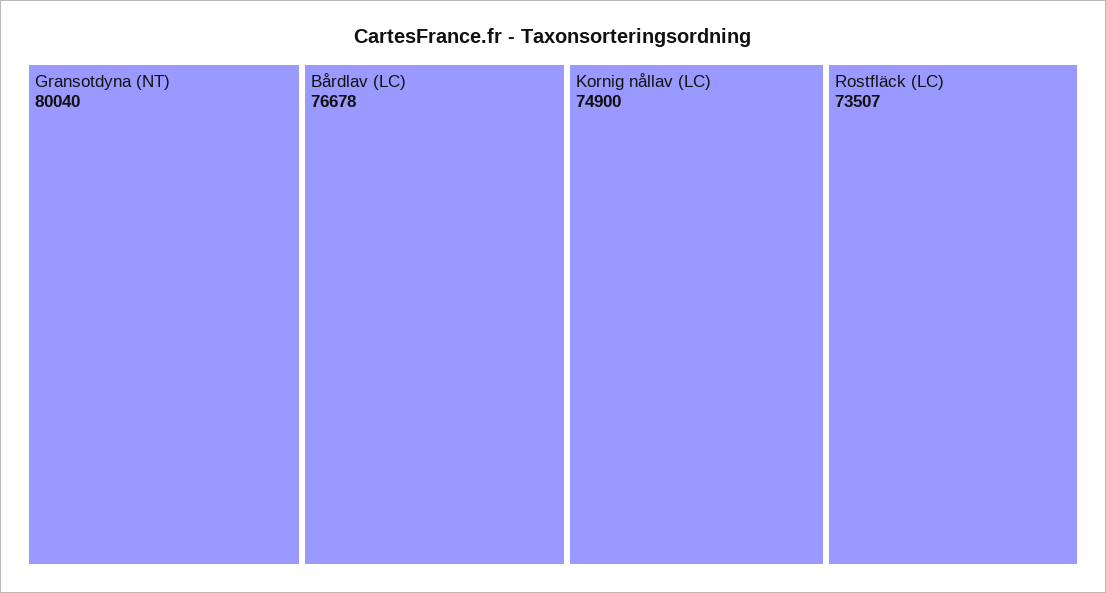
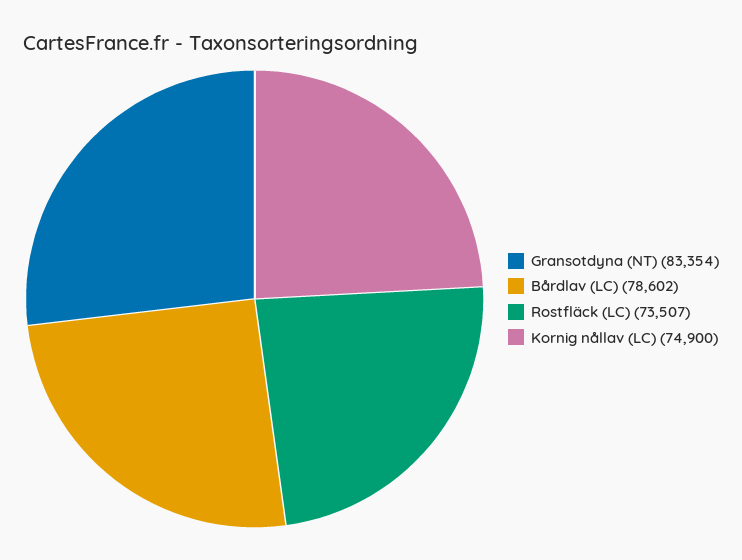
  {
-   "Gransotdyna (NT)": 80040,
+   "Gransotdyna (NT)": 83354,
-   "Bårdlav (LC)": 76678,
+   "Bårdlav (LC)": 78602,
    "Kornig nållav (LC)": 74900,
    "Rostfläck (LC)": 73507
  }

